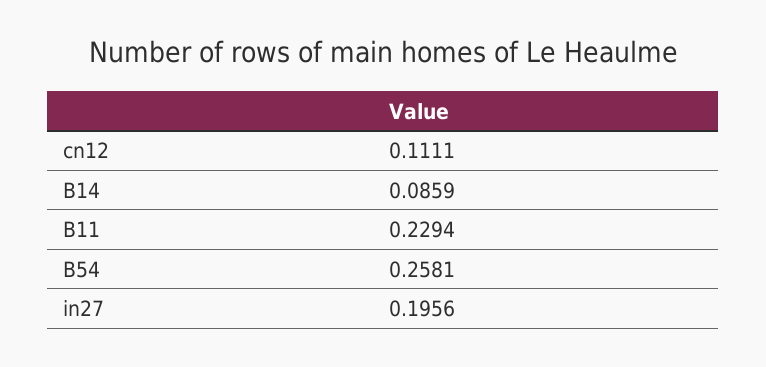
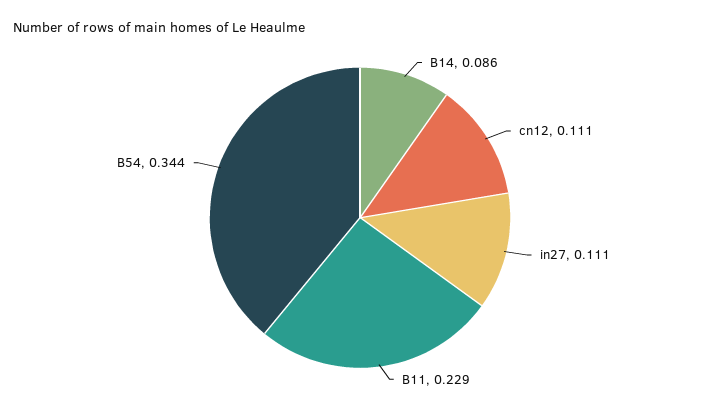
  {
    "cn12": 0.1111,
    "B14": 0.0859,
    "B11": 0.2294,
-   "B54": 0.2581,
+   "B54": 0.344,
-   "in27": 0.1956
+   "in27": 0.111
  }

